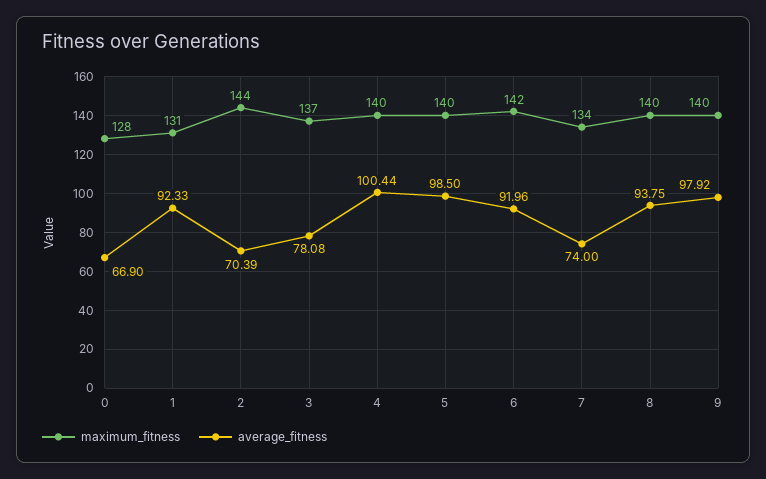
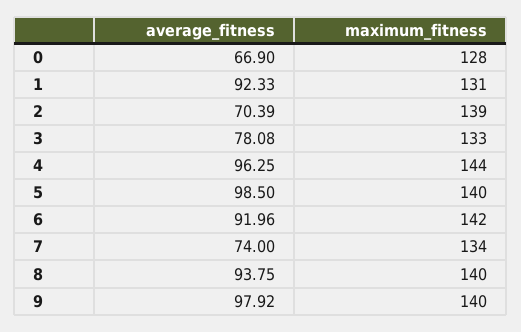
  {
    "maximum_fitness": {
      "0": 128,
      "1": 131,
-     "2": 144,
+     "2": 139,
-     "3": 137,
+     "3": 133,
-     "4": 140,
+     "4": 144,
      "5": 140,
      "6": 142,
      "7": 134,
      "8": 140,
      "9": 140
    },
    "average_fitness": {
      "0": 66.9,
      "1": 92.33,
      "2": 70.39,
      "3": 78.08,
-     "4": 100.44,
+     "4": 96.25,
      "5": 98.5,
      "6": 91.96,
      "7": 74,
      "8": 93.75,
      "9": 97.92
    }
  }

